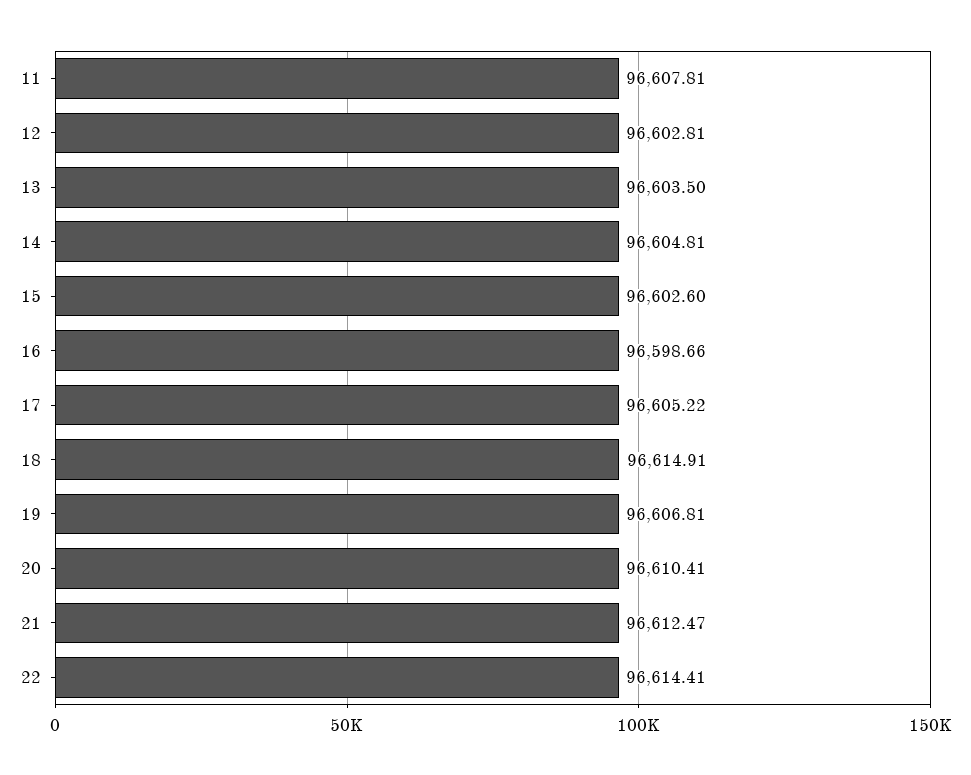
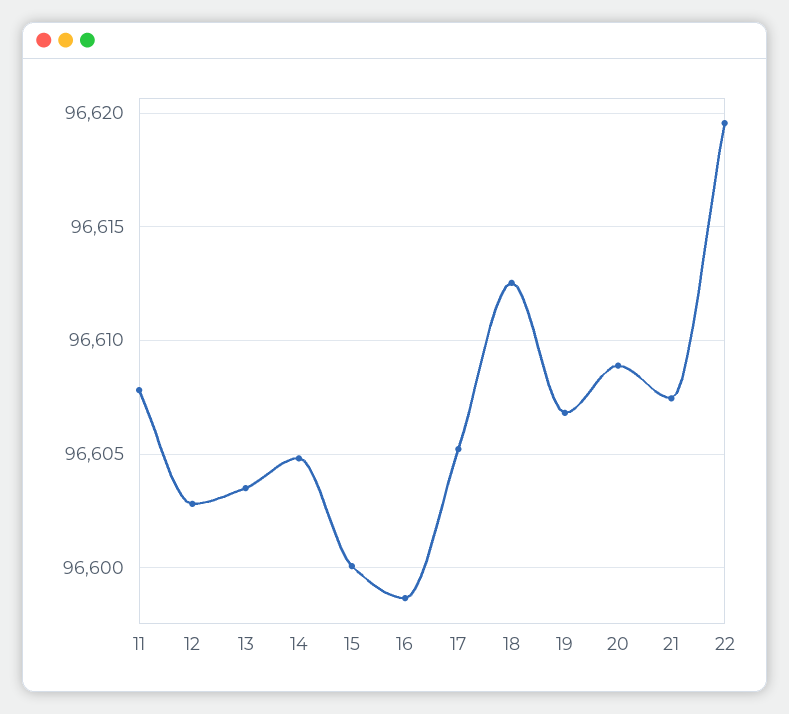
  {
    "11": 96607.81,
    "12": 96602.81,
    "13": 96603.5,
    "14": 96604.81,
-   "15": 96602.6,
+   "15": 96600,
    "16": 96598.66,
    "17": 96605.22,
-   "18": 96614.91,
+   "18": 96612.5,
    "19": 96606.81,
-   "20": 96610.41,
+   "20": 96609,
-   "21": 96612.47,
+   "21": 96607.5,
-   "22": 96614.41
+   "22": 96619.5
  }

